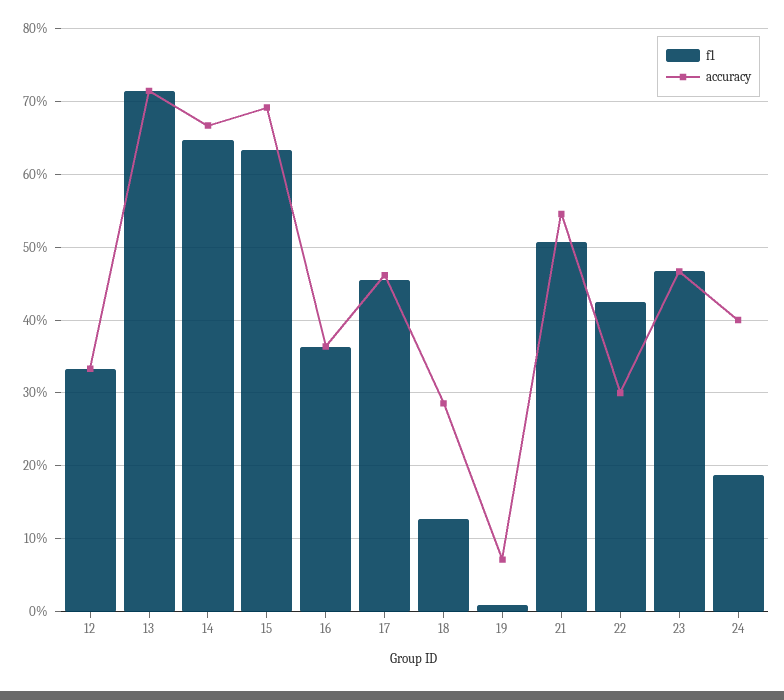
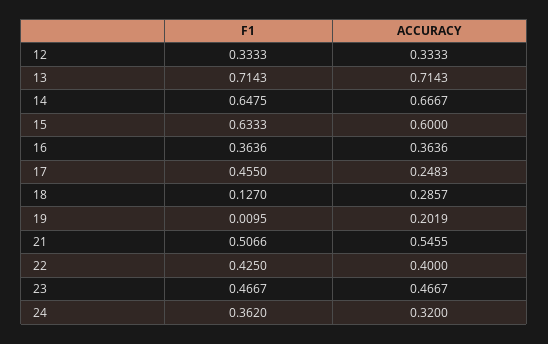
  {
    "f1": {
      "12": 0.3333,
      "13": 0.7143,
      "14": 0.6475,
      "15": 0.6333,
      "16": 0.3636,
      "17": 0.455,
      "18": 0.127,
      "19": 0.0095,
      "21": 0.5066,
      "22": 0.425,
      "23": 0.4667,
-     "24": 0.19
+     "24": 0.362
    },
    "accuracy": {
      "12": 0.3333,
      "13": 0.7143,
      "14": 0.6667,
-     "15": 0.69,
+     "15": 0.6,
      "16": 0.3636,
-     "17": 0.46,
+     "17": 0.2483,
      "18": 0.2857,
-     "19": 0.07,
+     "19": 0.2019,
      "21": 0.5455,
-     "22": 0.3,
+     "22": 0.4,
      "23": 0.4667,
-     "24": 0.4
+     "24": 0.32
    }
  }

